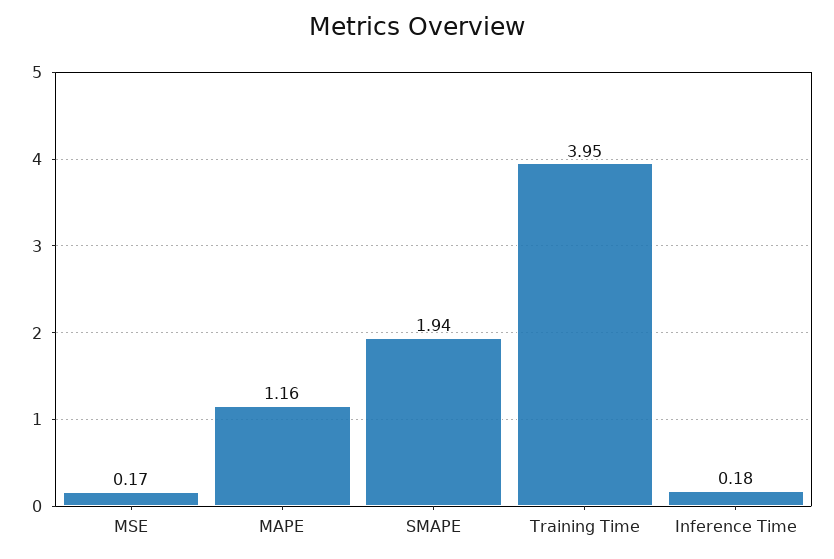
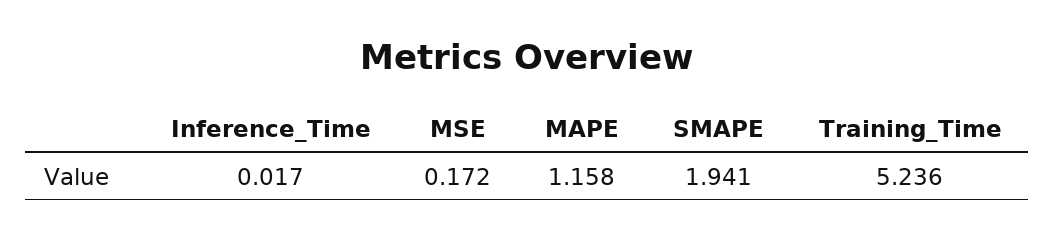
  {
    "MSE": 0.172,
    "MAPE": 1.158,
    "SMAPE": 1.941,
-   "Training Time": 3.95,
+   "Training Time": 5.236,
-   "Inference Time": 0.18
+   "Inference Time": 0.017
  }

